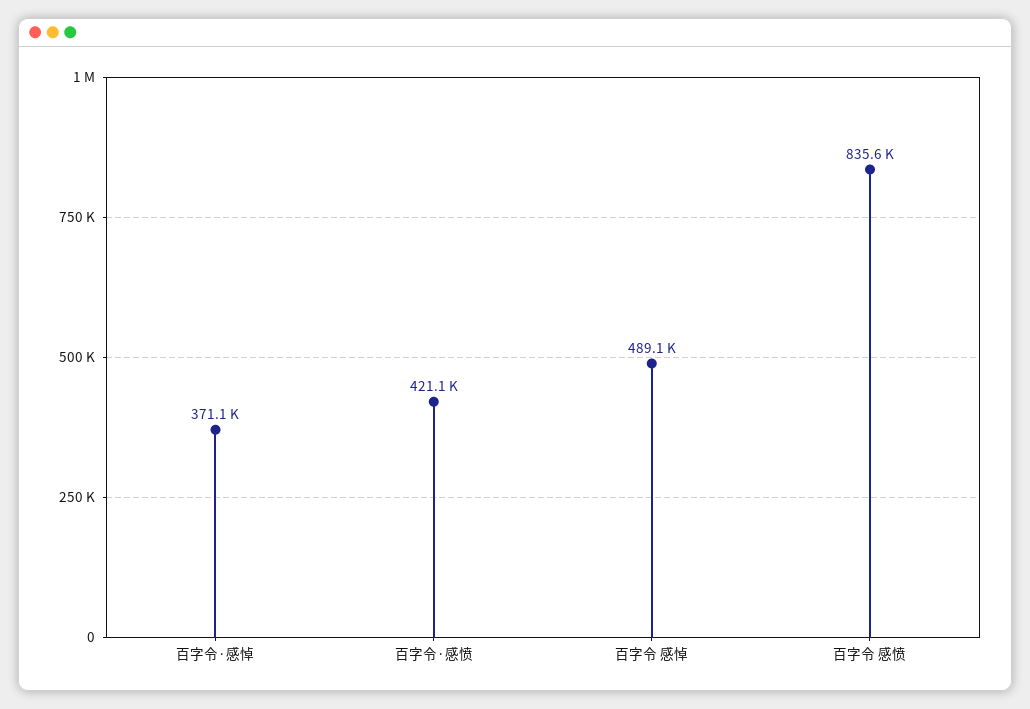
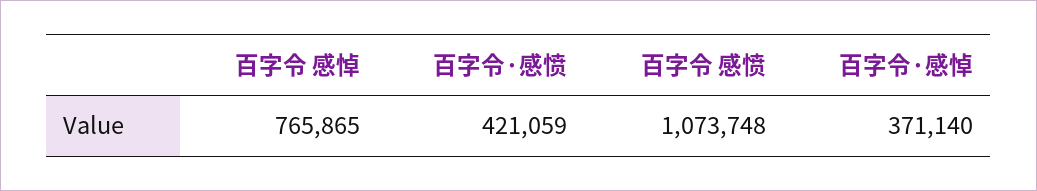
  {
    "百字令·感悼": 371140,
    "百字令·感愤": 421059,
-   "百字令 感悼": 489100,
+   "百字令 感悼": 765865,
-   "百字令 感愤": 835600
+   "百字令 感愤": 1073748
  }

